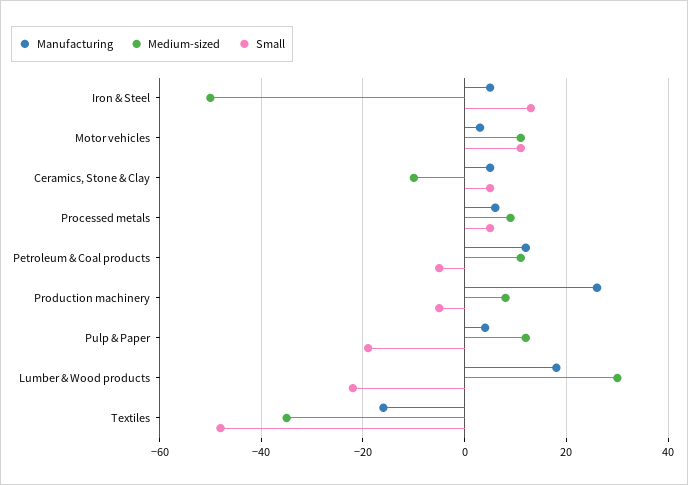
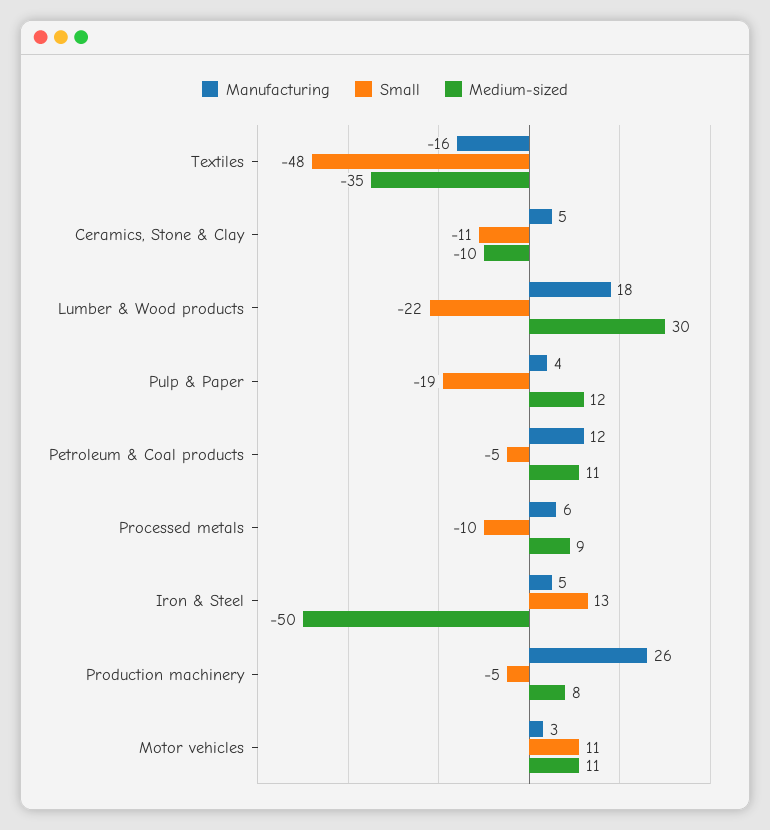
  {
    "Manufacturing": {
      "Iron & Steel": 5,
      "Motor vehicles": 3,
      "Ceramics, Stone & Clay": 5,
      "Processed metals": 6,
      "Petroleum & Coal products": 12,
      "Production machinery": 26,
      "Pulp & Paper": 4,
      "Lumber & Wood products": 18,
      "Textiles": -16
    },
    "Medium-sized": {
      "Iron & Steel": -50,
      "Motor vehicles": 11,
      "Ceramics, Stone & Clay": -10,
      "Processed metals": 9,
      "Petroleum & Coal products": 11,
      "Production machinery": 8,
      "Pulp & Paper": 12,
      "Lumber & Wood products": 30,
      "Textiles": -35
    },
    "Small": {
      "Iron & Steel": 13,
      "Motor vehicles": 11,
-     "Ceramics, Stone & Clay": 5,
+     "Ceramics, Stone & Clay": -11,
-     "Processed metals": 5,
+     "Processed metals": -10,
      "Petroleum & Coal products": -5,
      "Production machinery": -5,
      "Pulp & Paper": -19,
      "Lumber & Wood products": -22,
      "Textiles": -48
    }
  }

